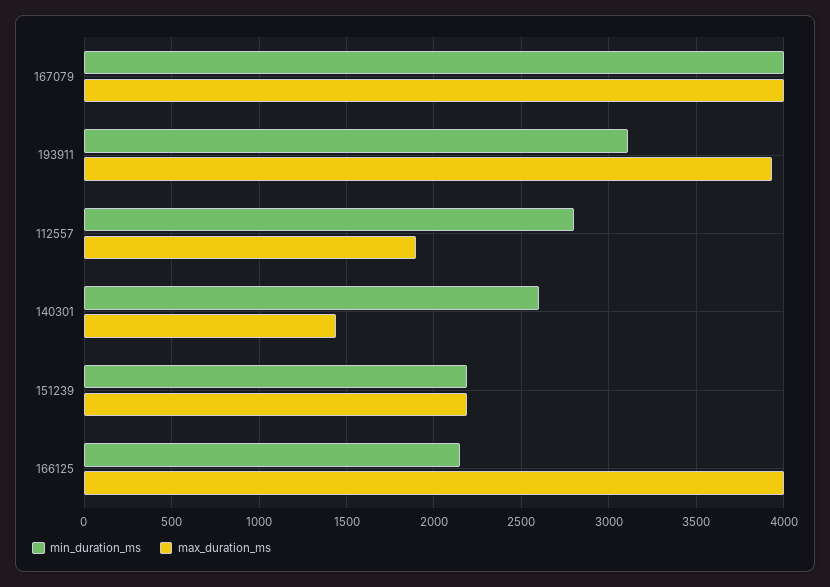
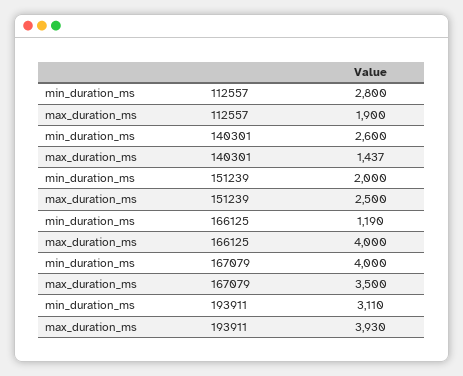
  {
    "min_duration_ms": {
      "167079": 4000,
      "193911": 3110,
      "112557": 2800,
      "140301": 2600,
-     "151239": 2200,
+     "151239": 2000,
-     "166125": 2150
+     "166125": 1190
    },
    "max_duration_ms": {
-     "167079": 4000,
+     "167079": 3500,
      "193911": 3930,
      "112557": 1900,
      "140301": 1437,
-     "151239": 2200,
+     "151239": 2500,
      "166125": 4000
    }
  }

